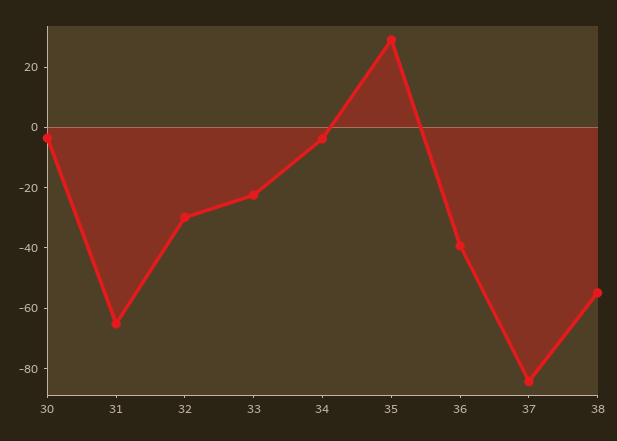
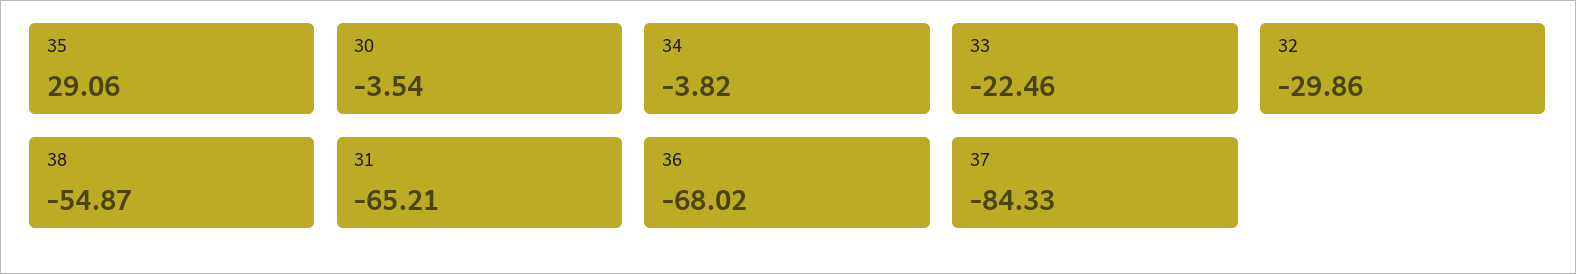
  {
    "30": -3.54,
    "31": -65.21,
    "32": -29.86,
    "33": -22.46,
    "34": -3.82,
    "35": 29.06,
-   "36": -40,
+   "36": -68.02,
    "37": -84.33,
    "38": -54.87
  }

